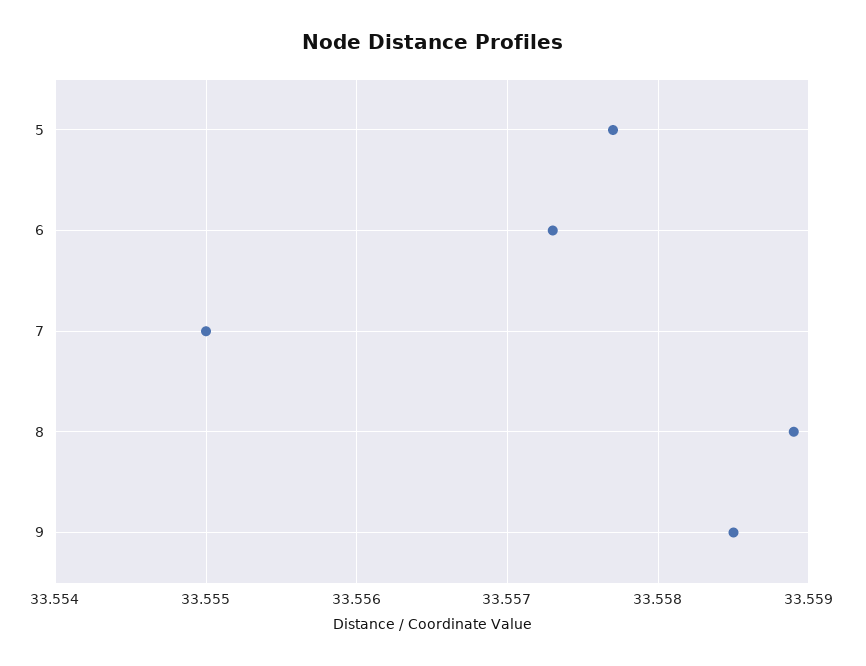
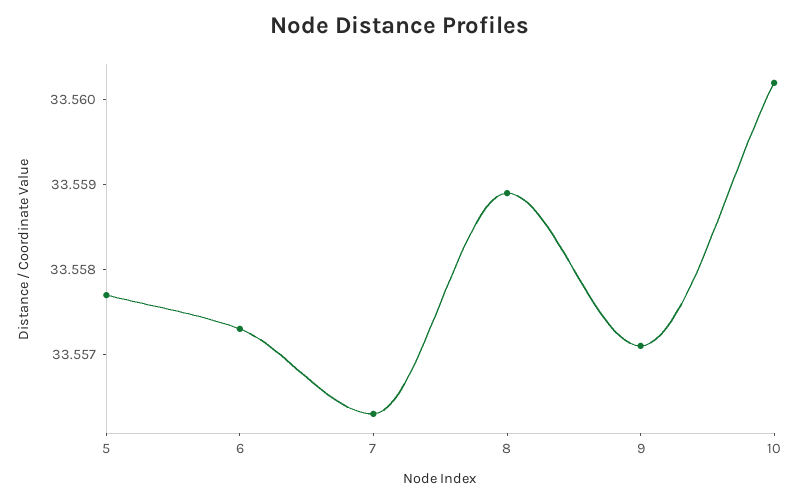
  {
    "5": 33.5577,
    "6": 33.5573,
-   "7": 33.555,
+   "7": 33.5563,
    "8": 33.5589,
-   "9": 33.5585
+   "9": 33.5571,
+   "10": 33.5602
  }

